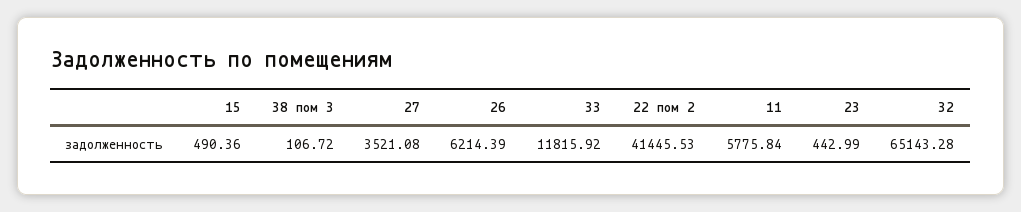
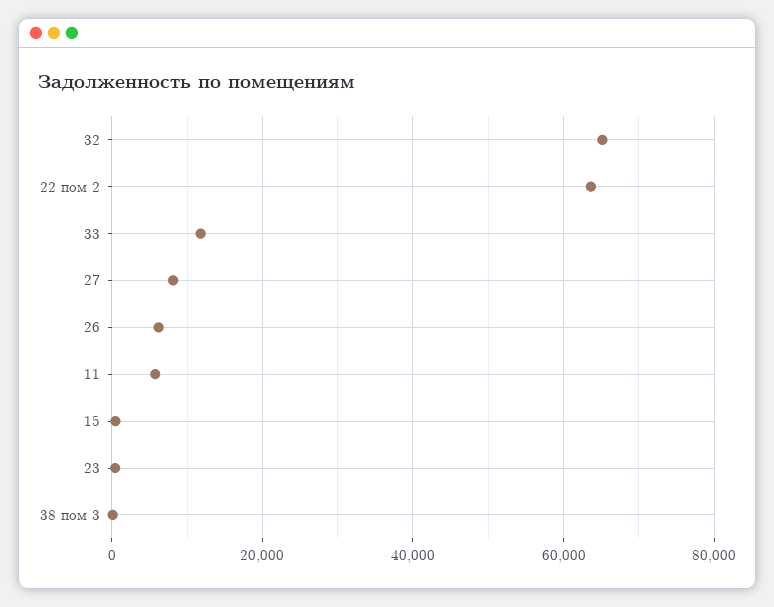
  {
    "15": 490.36,
    "38 пом 3": 106.72,
-   "27": 3521.08,
+   "27": 8000,
    "26": 6214.39,
    "33": 11815.92,
-   "22 пом 2": 41445.53,
+   "22 пом 2": 64000,
    "11": 5775.84,
    "23": 442.99,
    "32": 65143.28
  }

